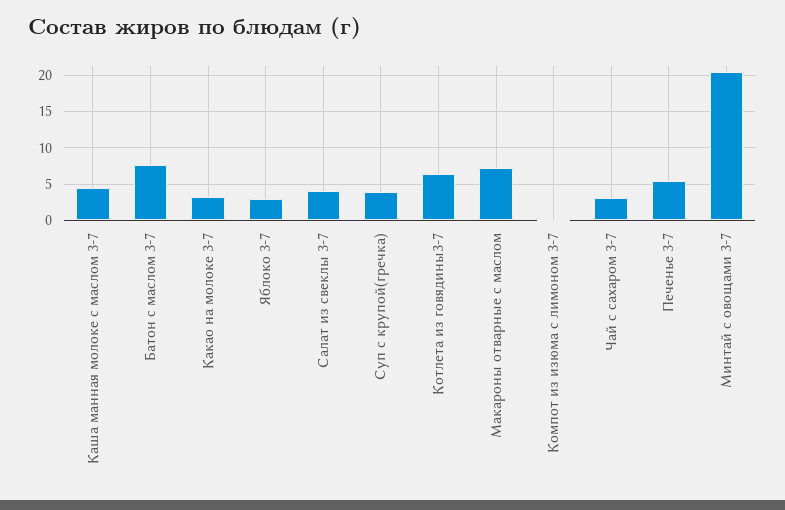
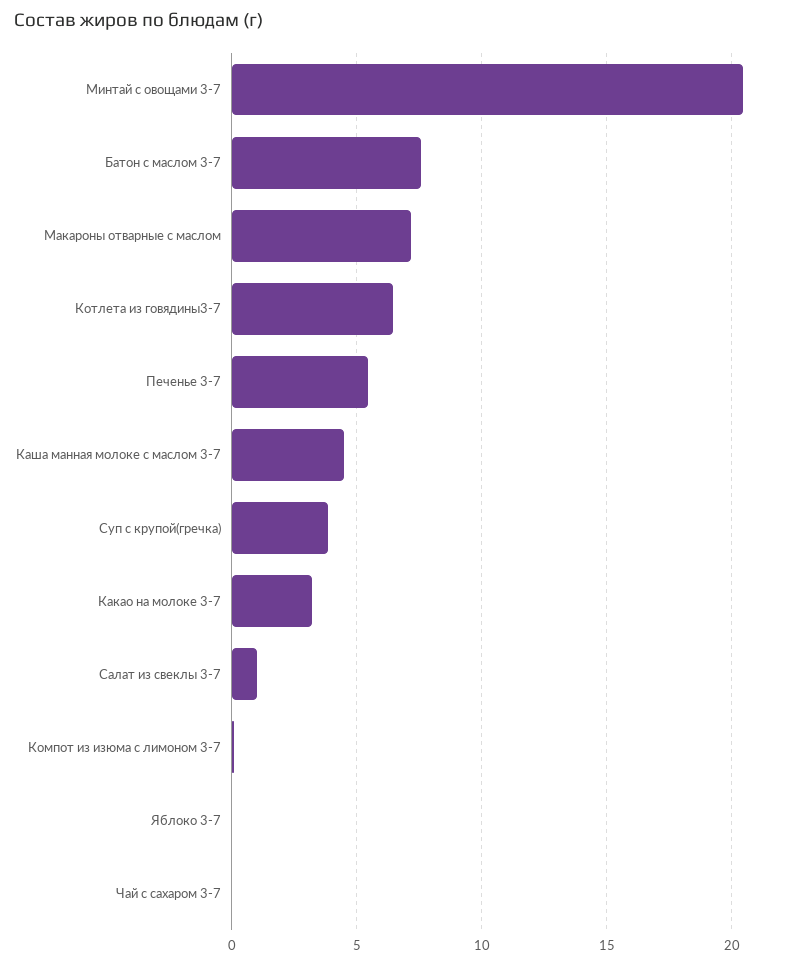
  {
    "Каша манная молоке с маслом 3-7": 4.5,
    "Батон с маслом 3-7": 7.5,
    "Какао на молоке 3-7": 3,
-   "Яблоко 3-7": 3,
+   "Яблоко 3-7": 0,
-   "Салат из свеклы 3-7": 4,
+   "Салат из свеклы 3-7": 1,
    "Суп с крупой(гречка)": 4,
    "Котлета из говядины3-7": 6.5,
    "Макароны отварные с маслом": 7,
    "Компот из изюма с лимоном 3-7": 0,
-   "Чай с сахаром 3-7": 3,
+   "Чай с сахаром 3-7": 0,
    "Печенье 3-7": 5.5,
    "Минтай с овощами 3-7": 20.5
  }

